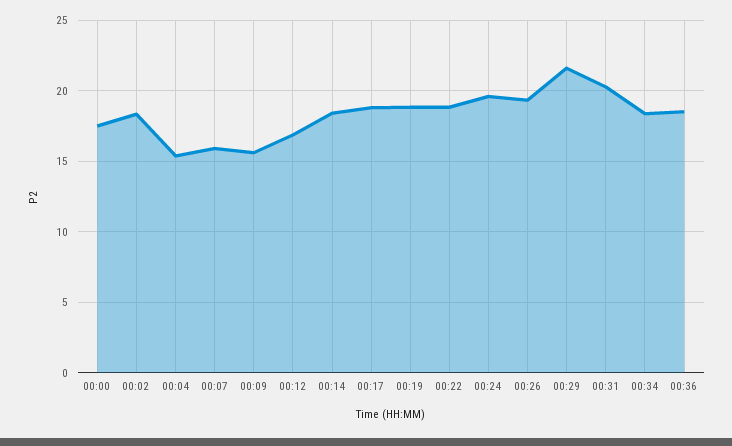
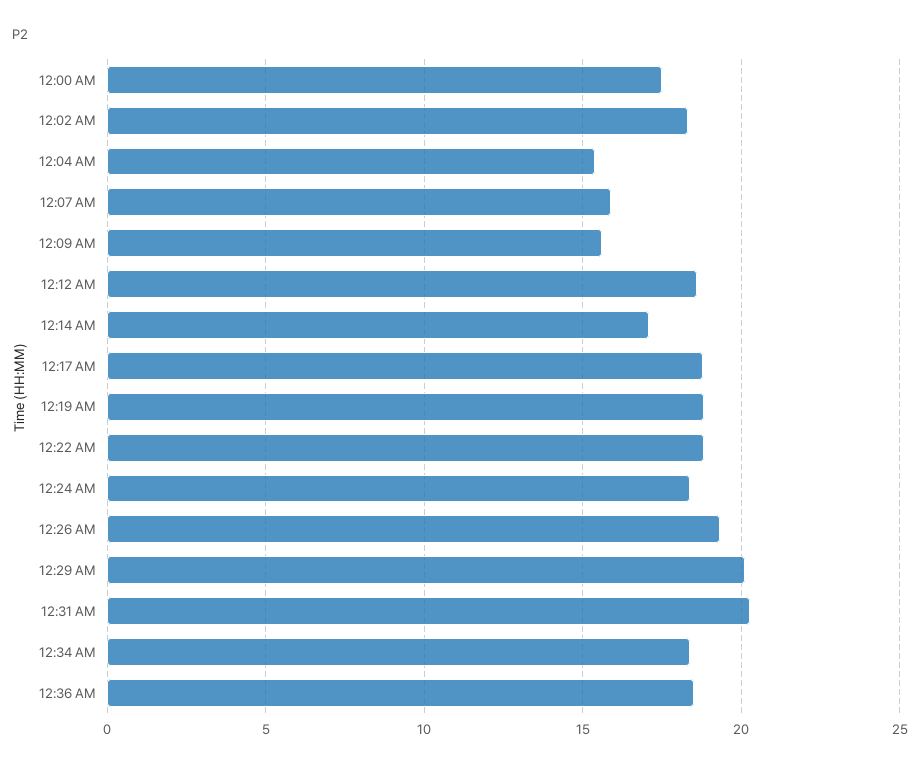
  {
    "00:00": 17.5,
    "00:02": 18.5,
    "00:04": 15.5,
    "00:07": 16,
    "00:09": 15.5,
-   "00:12": 17,
+   "00:12": 18.5,
-   "00:14": 18.5,
+   "00:14": 17,
    "00:17": 19,
    "00:19": 19,
    "00:22": 19,
-   "00:24": 19.5,
+   "00:24": 18.5,
    "00:26": 19.5,
-   "00:29": 21.5,
+   "00:29": 20,
    "00:31": 20.5,
    "00:34": 18.5,
    "00:36": 18.5
  }

